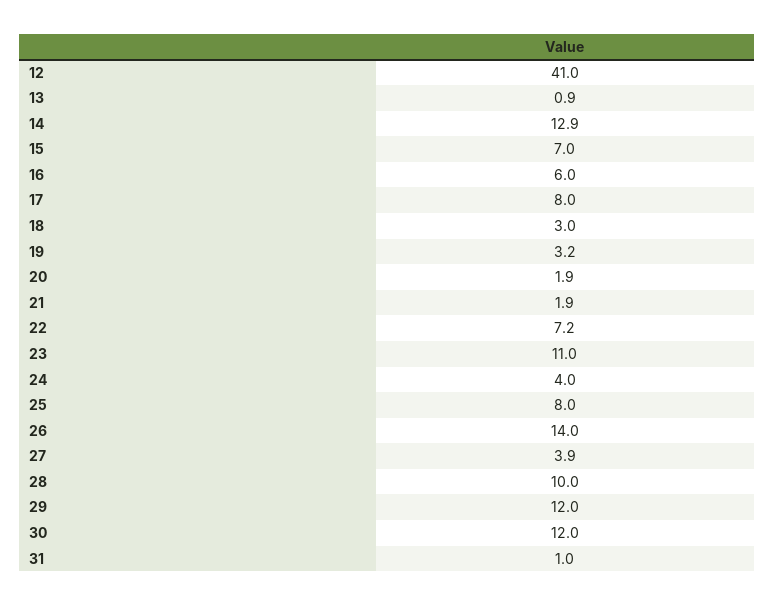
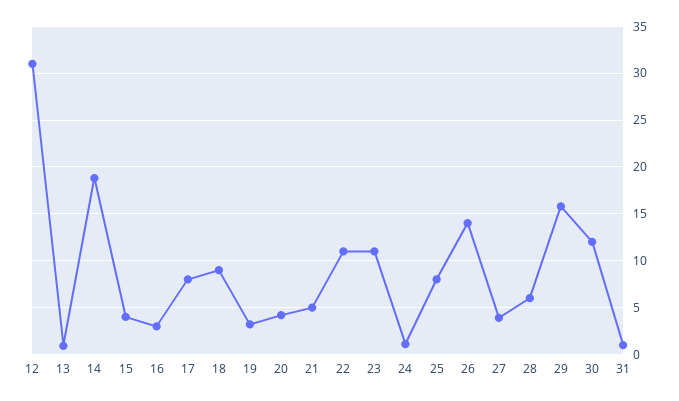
  {
-   "12": 41,
+   "12": 31,
    "13": 0.9,
-   "14": 12.9,
+   "14": 19,
-   "15": 7,
+   "15": 4,
-   "16": 6,
+   "16": 3,
    "17": 8,
-   "18": 3,
+   "18": 9,
    "19": 3.2,
-   "20": 1.9,
+   "20": 4,
-   "21": 1.9,
+   "21": 5,
-   "22": 7.2,
+   "22": 11,
    "23": 11,
-   "24": 4,
+   "24": 1,
    "25": 8,
    "26": 14,
    "27": 3.9,
-   "28": 10,
+   "28": 6,
-   "29": 12,
+   "29": 16,
    "30": 12,
    "31": 1
  }

